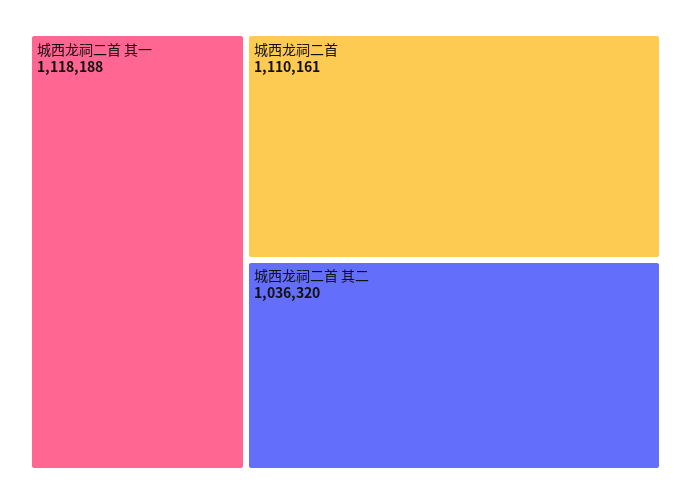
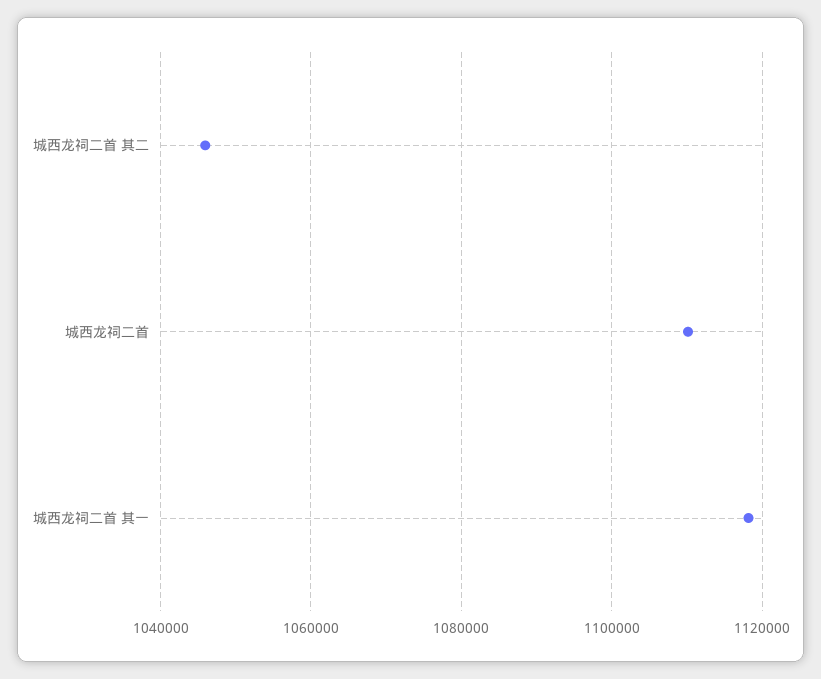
  {
    "城西龙祠二首 其一": 1118188,
    "城西龙祠二首": 1110161,
-   "城西龙祠二首 其二": 1036320
+   "城西龙祠二首 其二": 1046000
  }

